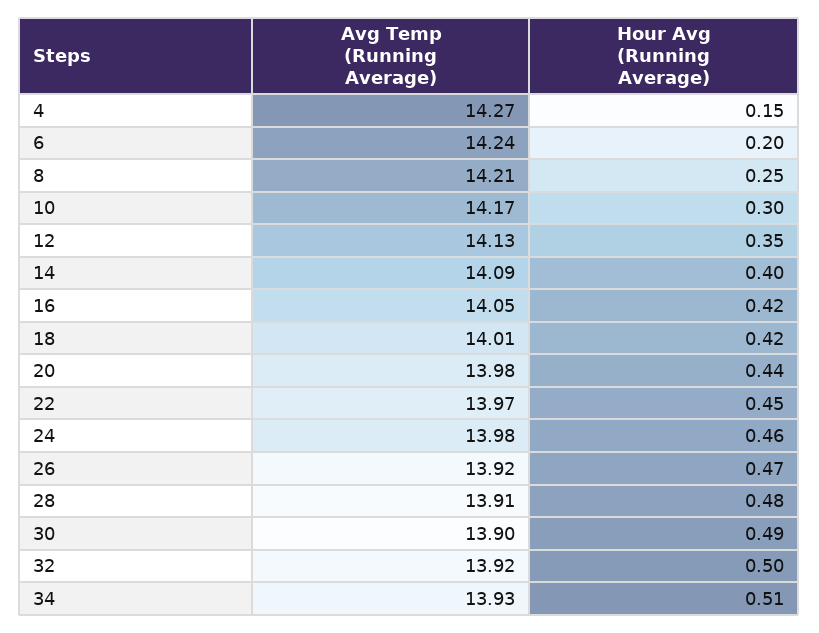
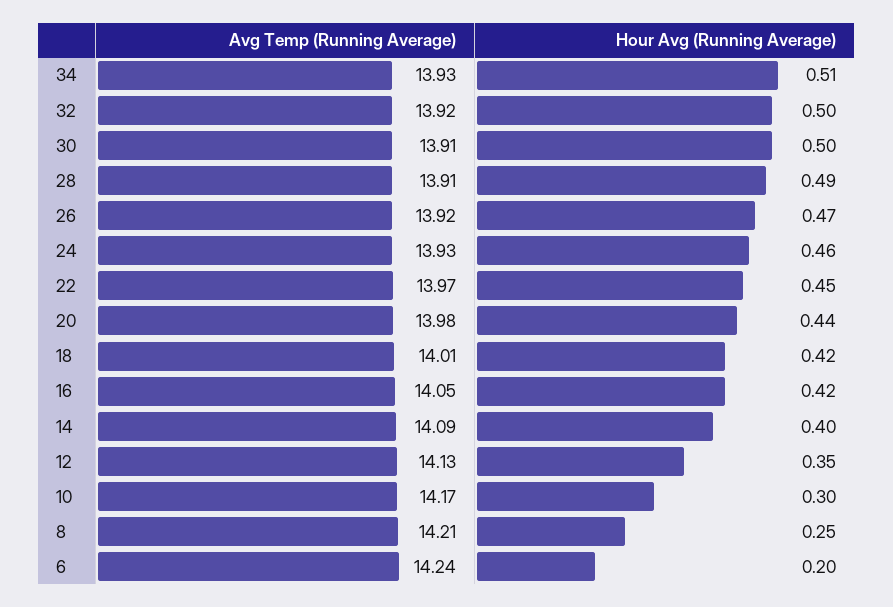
  {
    "Avg Temp (Running Average)": {
-     "4": 14.27,
      "6": 14.24,
      "8": 14.21,
      "10": 14.17,
      "12": 14.13,
      "14": 14.09,
      "16": 14.05,
      "18": 14.01,
      "20": 13.98,
      "22": 13.97,
-     "24": 13.98,
+     "24": 13.93,
      "26": 13.92,
      "28": 13.91,
-     "30": 13.9,
+     "30": 13.91,
      "32": 13.92,
      "34": 13.93
    },
    "Hour Avg (Running Average)": {
-     "4": 0.15,
      "6": 0.2,
      "8": 0.25,
      "10": 0.3,
      "12": 0.35,
      "14": 0.4,
      "16": 0.42,
      "18": 0.42,
      "20": 0.44,
      "22": 0.45,
      "24": 0.46,
      "26": 0.47,
-     "28": 0.48,
+     "28": 0.49,
-     "30": 0.49,
+     "30": 0.5,
      "32": 0.5,
      "34": 0.51
    }
  }

